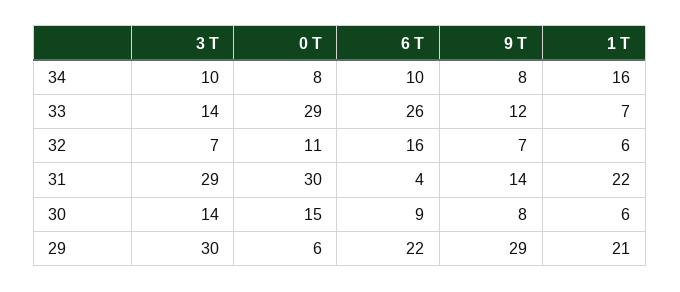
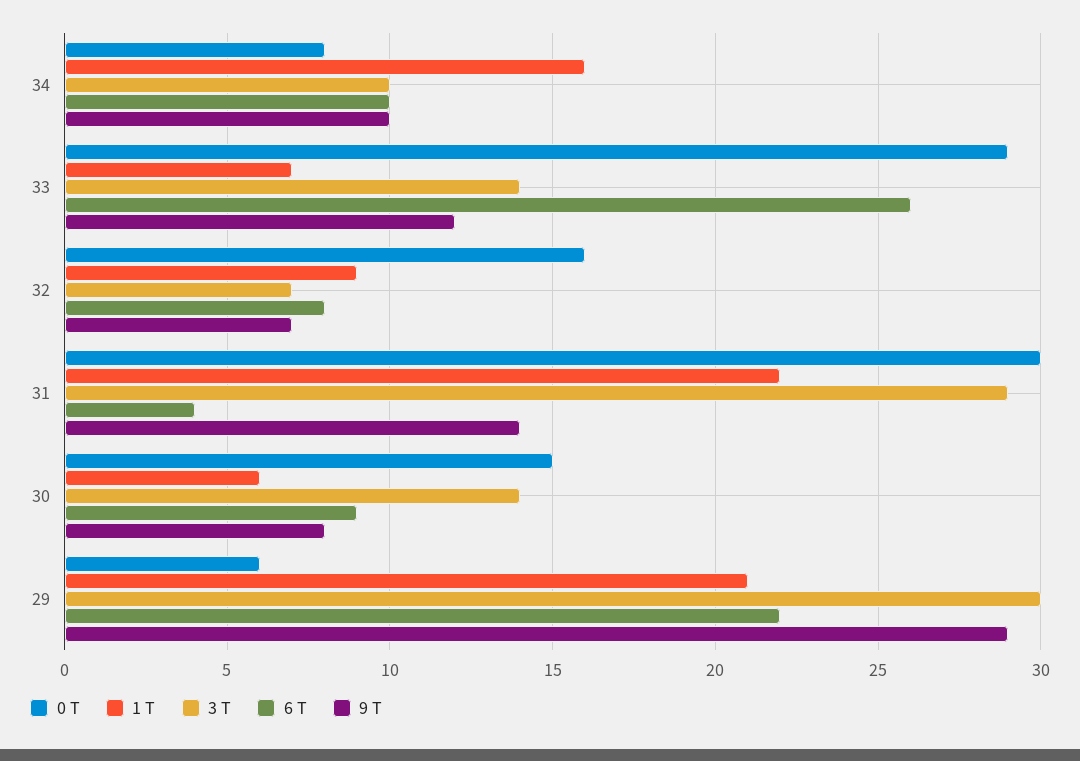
  {
    "3 T": {
      "34": 10,
      "33": 14,
      "32": 7,
      "31": 29,
      "30": 14,
      "29": 30
    },
    "0 T": {
      "34": 8,
      "33": 29,
-     "32": 11,
+     "32": 16,
      "31": 30,
      "30": 15,
      "29": 6
    },
    "6 T": {
      "34": 10,
      "33": 26,
-     "32": 16,
+     "32": 8,
      "31": 4,
      "30": 9,
      "29": 22
    },
    "9 T": {
-     "34": 8,
+     "34": 10,
      "33": 12,
      "32": 7,
      "31": 14,
      "30": 8,
      "29": 29
    },
    "1 T": {
      "34": 16,
      "33": 7,
-     "32": 6,
+     "32": 9,
      "31": 22,
      "30": 6,
      "29": 21
    }
  }

